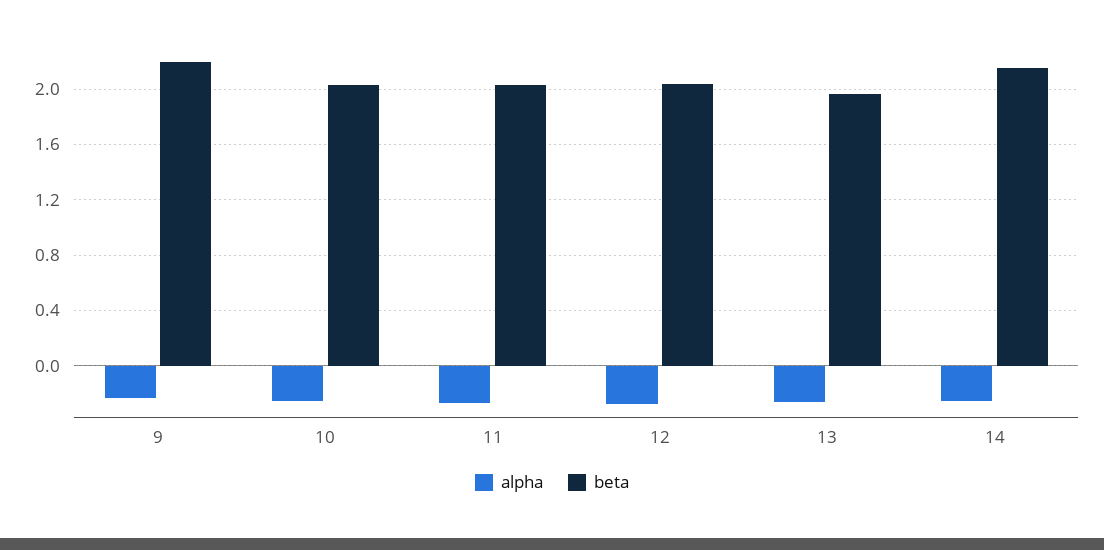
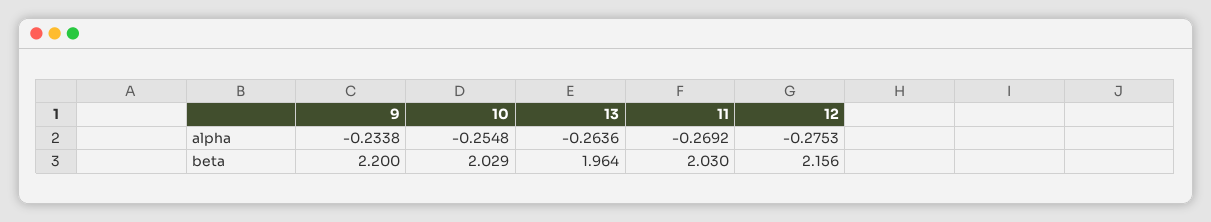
  {
    "alpha": {
      "9": -0.2338,
      "10": -0.2548,
      "11": -0.2692,
      "12": -0.2753,
-     "13": -0.2636,
+     "13": -0.2636
-     "14": -0.25
    },
    "beta": {
      "9": 2.2,
      "10": 2.029,
      "11": 2.03,
-     "12": 2.05,
+     "12": 2.156,
-     "13": 1.964,
+     "13": 1.964
-     "14": 2.15
    }
  }

